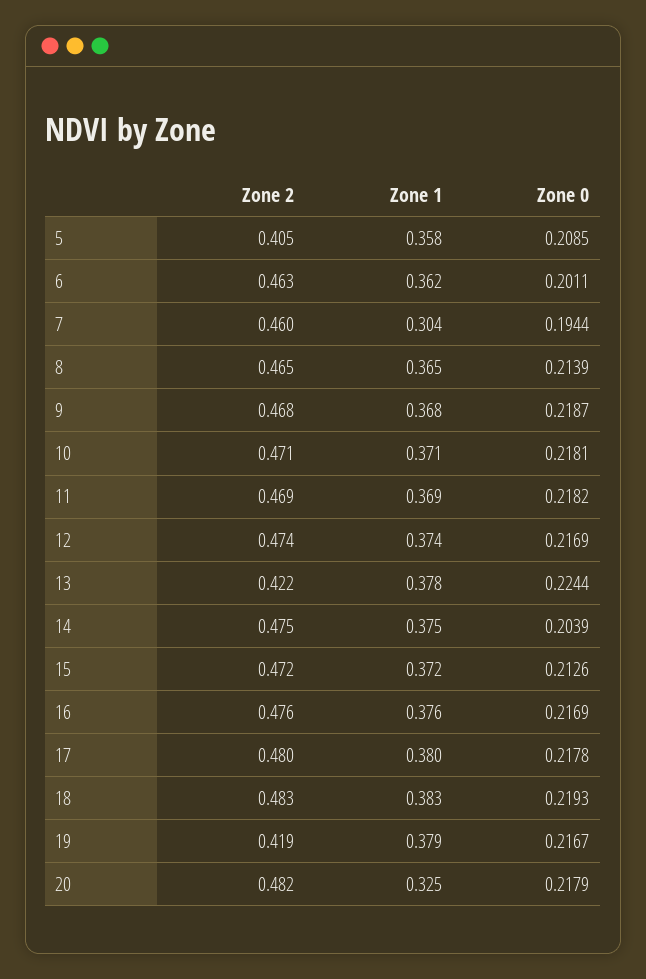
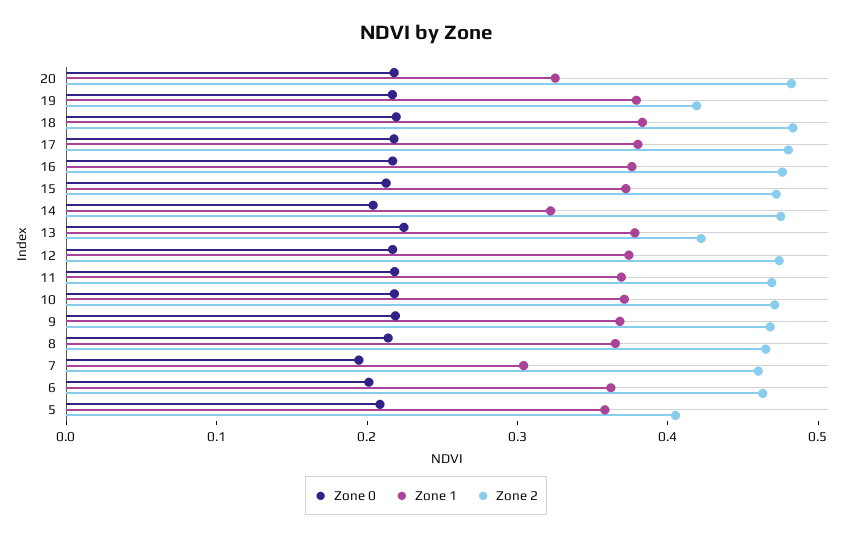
  {
    "Zone 2": {
      "5": 0.405,
      "6": 0.463,
      "7": 0.46,
      "8": 0.465,
      "9": 0.468,
      "10": 0.471,
      "11": 0.469,
      "12": 0.474,
      "13": 0.422,
      "14": 0.475,
      "15": 0.472,
      "16": 0.476,
      "17": 0.48,
      "18": 0.483,
      "19": 0.419,
      "20": 0.482
    },
    "Zone 1": {
      "5": 0.358,
      "6": 0.362,
      "7": 0.304,
      "8": 0.365,
      "9": 0.368,
      "10": 0.371,
      "11": 0.369,
      "12": 0.374,
      "13": 0.378,
-     "14": 0.375,
+     "14": 0.32,
      "15": 0.372,
      "16": 0.376,
      "17": 0.38,
      "18": 0.383,
      "19": 0.379,
      "20": 0.325
    },
    "Zone 0": {
      "5": 0.2085,
      "6": 0.2011,
      "7": 0.1944,
      "8": 0.2139,
      "9": 0.2187,
      "10": 0.2181,
      "11": 0.2182,
      "12": 0.2169,
      "13": 0.2244,
      "14": 0.2039,
      "15": 0.2126,
      "16": 0.2169,
      "17": 0.2178,
      "18": 0.2193,
      "19": 0.2167,
      "20": 0.2179
    }
  }

